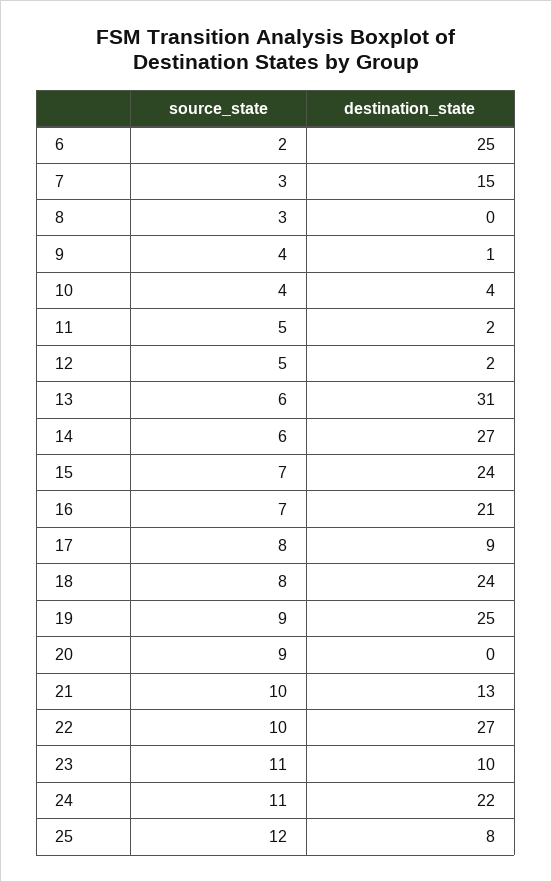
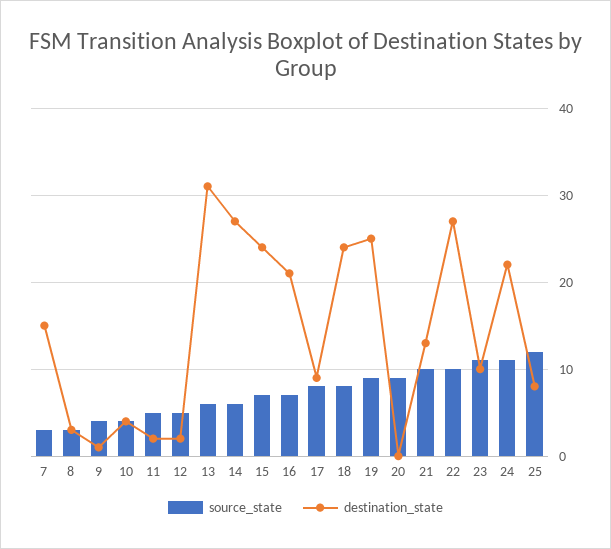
  {
    "source_state": {
-     "6": 2,
      "7": 3,
      "8": 3,
      "9": 4,
      "10": 4,
      "11": 5,
      "12": 5,
      "13": 6,
      "14": 6,
      "15": 7,
      "16": 7,
      "17": 8,
      "18": 8,
      "19": 9,
      "20": 9,
      "21": 10,
      "22": 10,
      "23": 11,
      "24": 11,
      "25": 12
    },
    "destination_state": {
-     "6": 25,
      "7": 15,
-     "8": 0,
+     "8": 3,
      "9": 1,
      "10": 4,
      "11": 2,
      "12": 2,
      "13": 31,
      "14": 27,
      "15": 24,
      "16": 21,
      "17": 9,
      "18": 24,
      "19": 25,
      "20": 0,
      "21": 13,
      "22": 27,
      "23": 10,
      "24": 22,
      "25": 8
    }
  }

